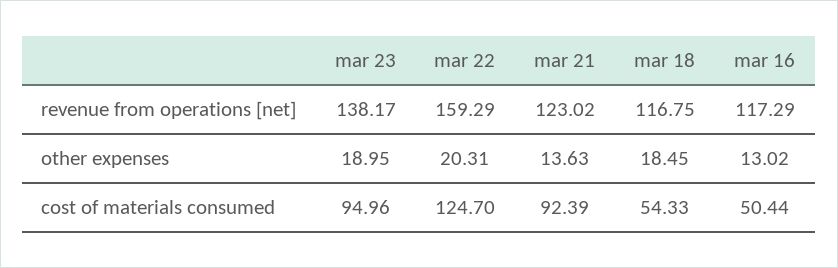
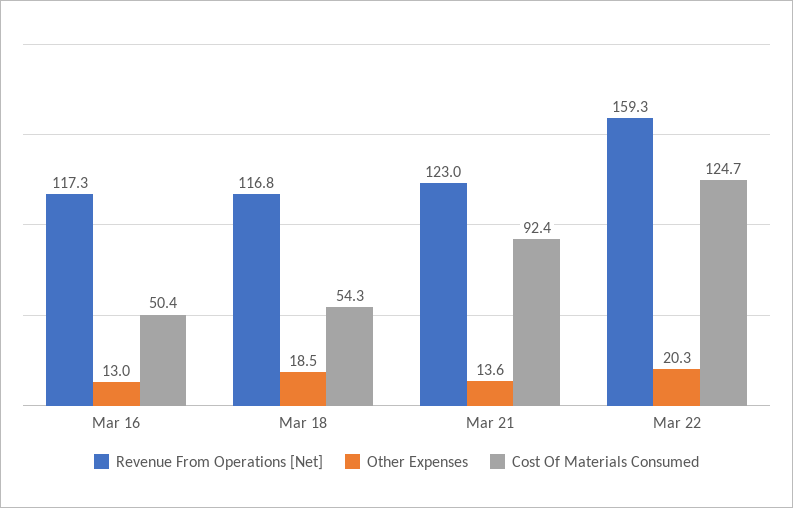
  {
    "revenue from operations [net]": {
-     "mar 23": 138.17,
      "mar 22": 159.29,
      "mar 21": 123.02,
      "mar 18": 116.75,
      "mar 16": 117.29
    },
    "other expenses": {
-     "mar 23": 18.95,
      "mar 22": 20.31,
      "mar 21": 13.63,
      "mar 18": 18.45,
      "mar 16": 13.02
    },
    "cost of materials consumed": {
-     "mar 23": 94.96,
      "mar 22": 124.7,
      "mar 21": 92.39,
      "mar 18": 54.33,
      "mar 16": 50.44
    }
  }

